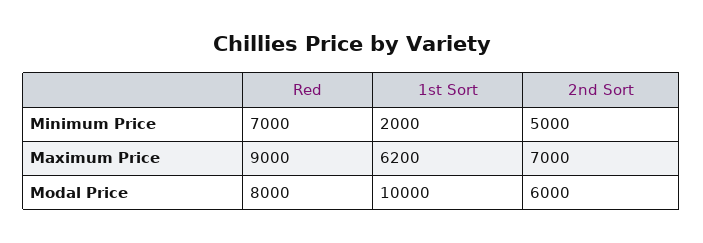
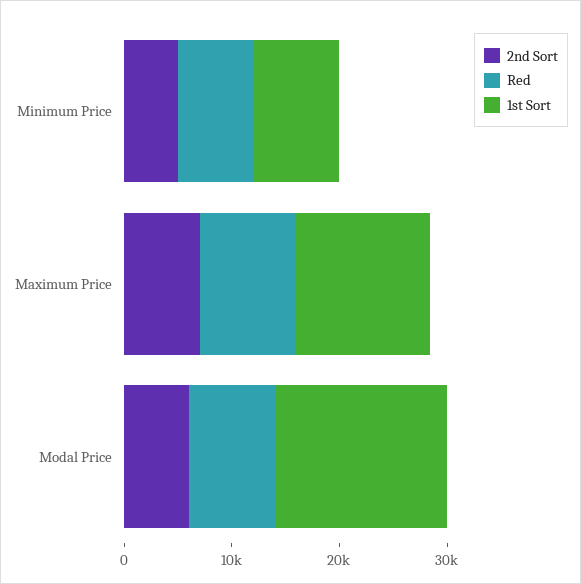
  {
    "Red": {
      "Minimum Price": 7000,
      "Maximum Price": 9000,
      "Modal Price": 8000
    },
    "1st Sort": {
-     "Minimum Price": 2000,
+     "Minimum Price": 8000,
-     "Maximum Price": 6200,
+     "Maximum Price": 12000,
-     "Modal Price": 10000
+     "Modal Price": 16000
    },
    "2nd Sort": {
      "Minimum Price": 5000,
      "Maximum Price": 7000,
      "Modal Price": 6000
    }
  }

